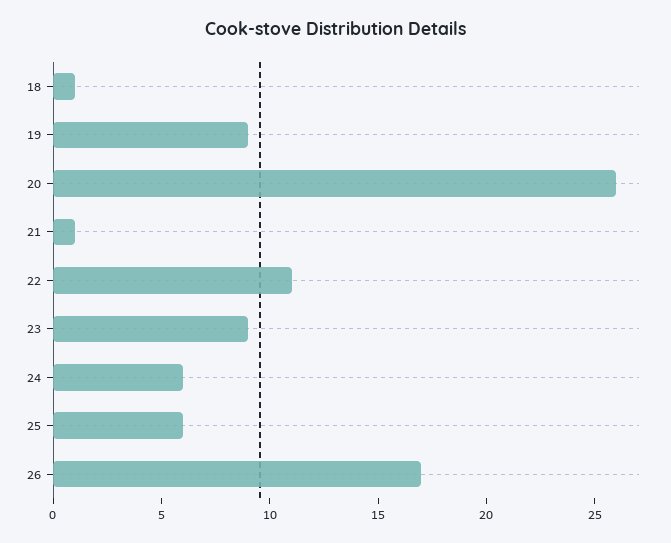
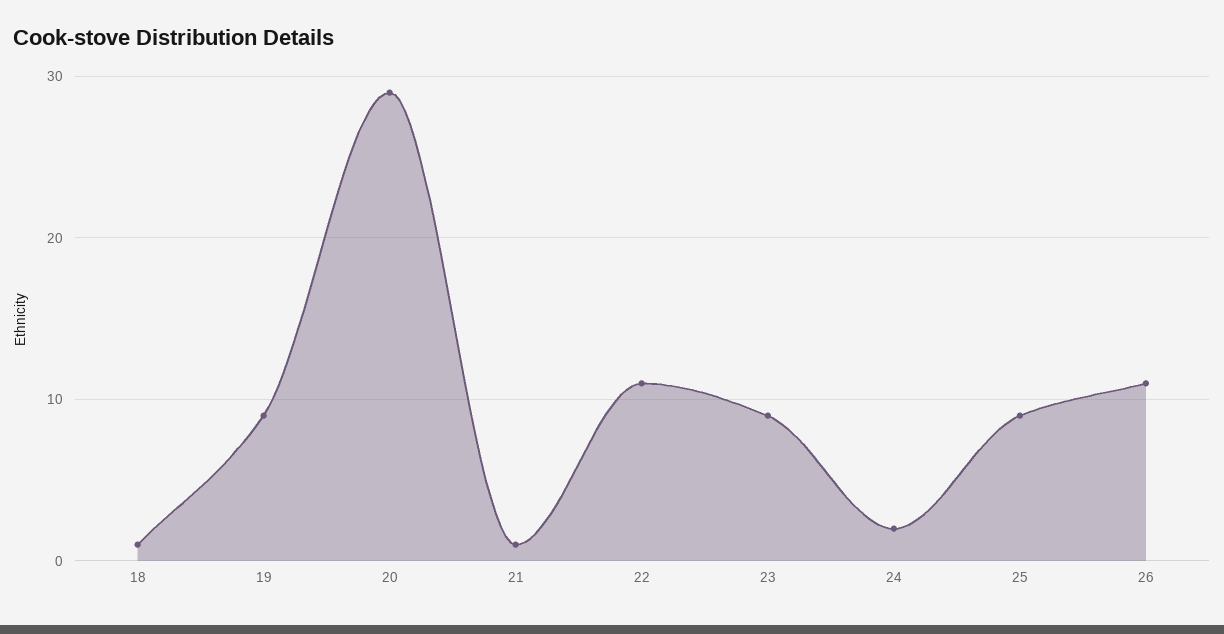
  {
    "18": 1,
    "19": 9,
-   "20": 26,
+   "20": 29,
    "21": 1,
    "22": 11,
    "23": 9,
-   "24": 6,
+   "24": 2,
-   "25": 6,
+   "25": 9,
-   "26": 17
+   "26": 11
  }

